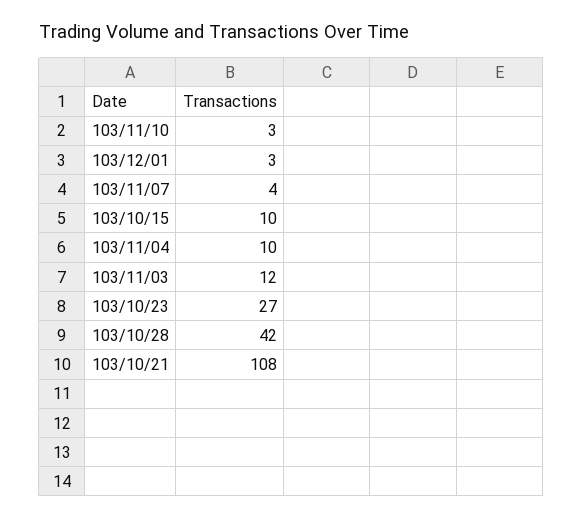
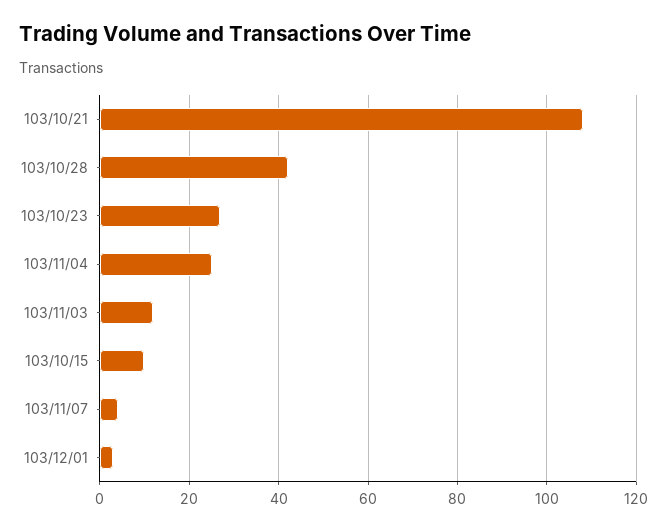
  {
-   "103/11/10": 3,
    "103/12/01": 3,
    "103/11/07": 4,
    "103/10/15": 10,
-   "103/11/04": 10,
+   "103/11/04": 25,
    "103/11/03": 12,
    "103/10/23": 27,
    "103/10/28": 42,
    "103/10/21": 108
  }

